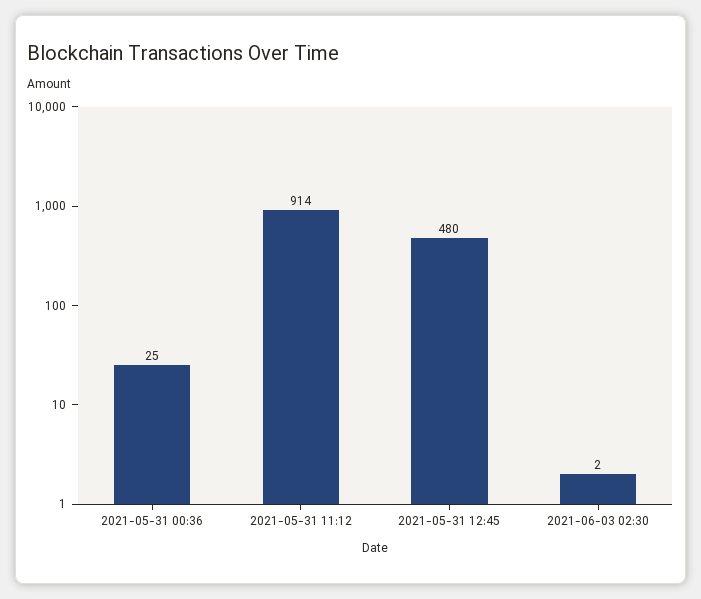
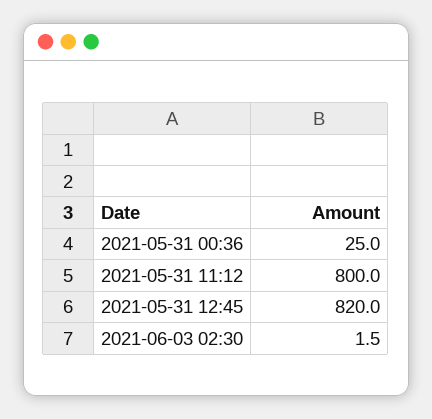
  {
    "2021-05-31 00:36": 25,
-   "2021-05-31 11:12": 914,
+   "2021-05-31 11:12": 800,
-   "2021-05-31 12:45": 480,
+   "2021-05-31 12:45": 820,
    "2021-06-03 02:30": 1.5
  }

